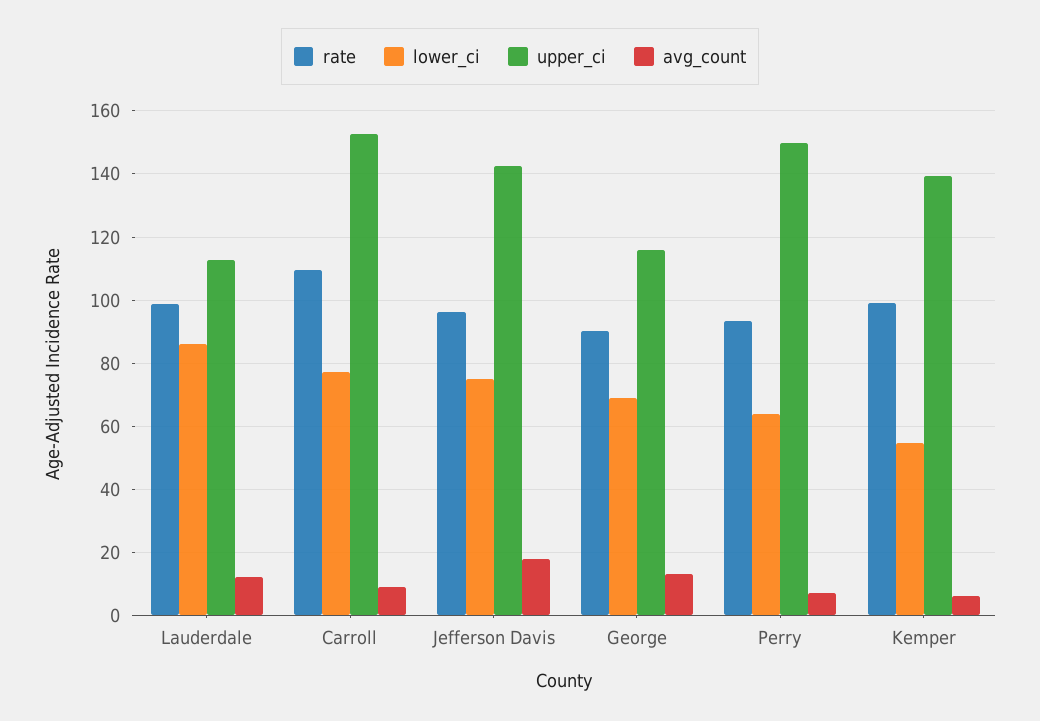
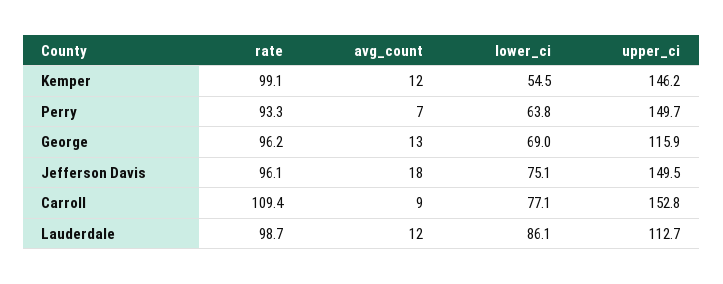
  {
    "rate": {
      "Lauderdale": 98.7,
      "Carroll": 109.4,
      "Jefferson Davis": 96.1,
-     "George": 90,
+     "George": 96.2,
      "Perry": 93.3,
      "Kemper": 99.1
    },
    "lower_ci": {
      "Lauderdale": 86.1,
      "Carroll": 77.1,
      "Jefferson Davis": 75.1,
      "George": 69,
      "Perry": 63.8,
      "Kemper": 54.5
    },
    "upper_ci": {
      "Lauderdale": 112.7,
      "Carroll": 152.8,
-     "Jefferson Davis": 142,
+     "Jefferson Davis": 149.5,
      "George": 115.9,
      "Perry": 149.7,
-     "Kemper": 140
+     "Kemper": 146.2
    },
    "avg_count": {
      "Lauderdale": 12,
      "Carroll": 9,
      "Jefferson Davis": 18,
      "George": 13,
      "Perry": 7,
-     "Kemper": 6
+     "Kemper": 12
    }
  }

